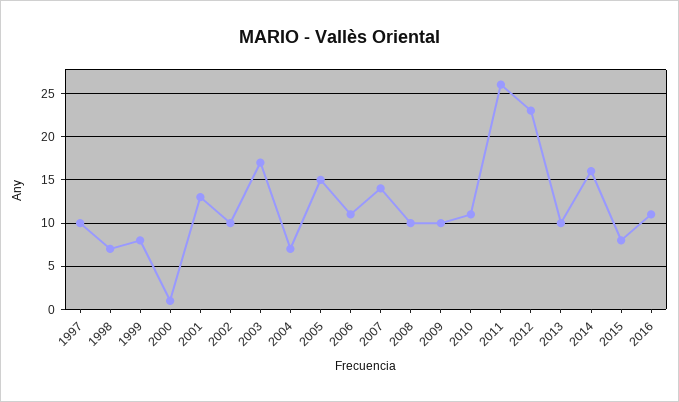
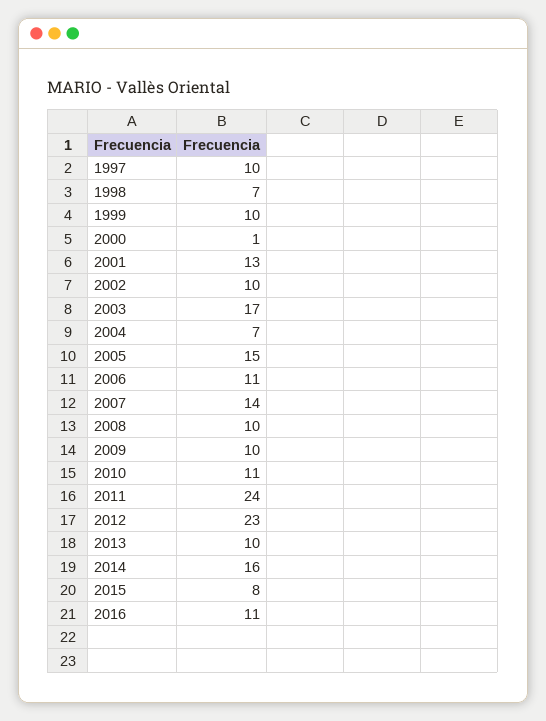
  {
    "1997": 10,
    "1998": 7,
-   "1999": 8,
+   "1999": 10,
    "2000": 1,
    "2001": 13,
    "2002": 10,
    "2003": 17,
    "2004": 7,
    "2005": 15,
    "2006": 11,
    "2007": 14,
    "2008": 10,
    "2009": 10,
    "2010": 11,
-   "2011": 26,
+   "2011": 24,
    "2012": 23,
    "2013": 10,
    "2014": 16,
    "2015": 8,
    "2016": 11
  }

